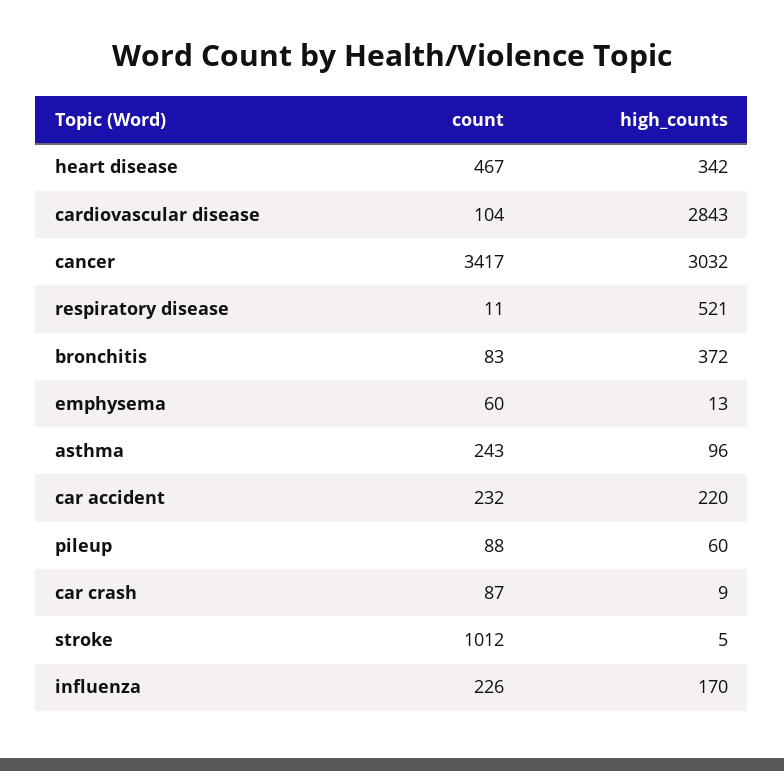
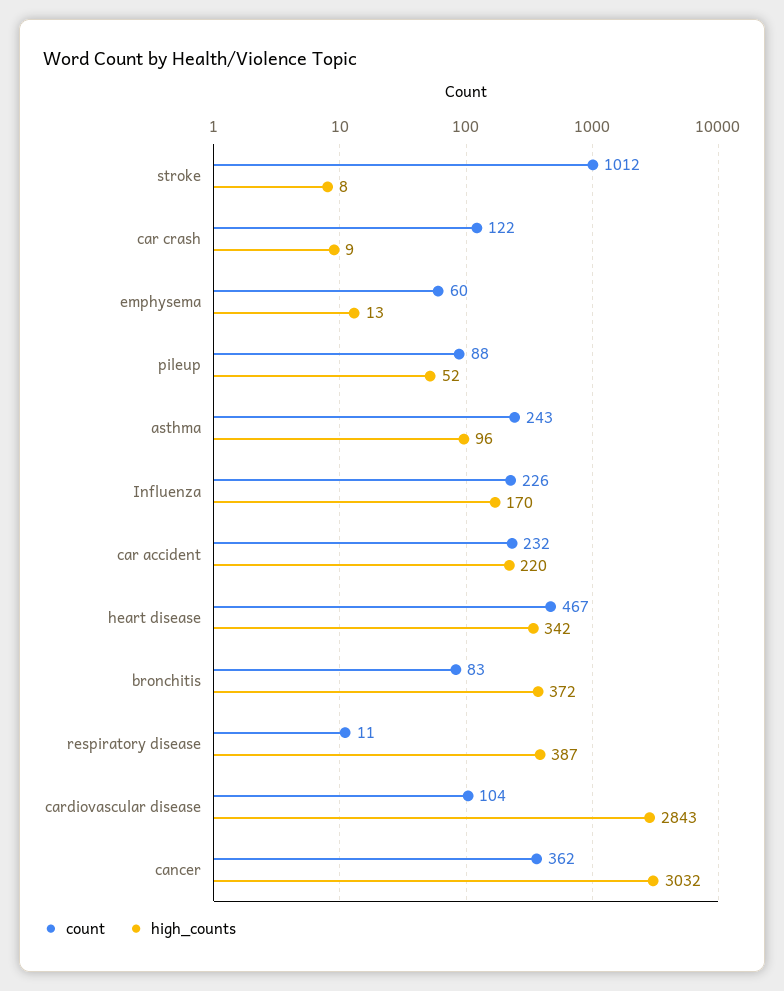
  {
    "count": {
      "heart disease": 467,
      "cardiovascular disease": 104,
-     "cancer": 3417,
+     "cancer": 362,
      "respiratory disease": 11,
      "bronchitis": 83,
      "emphysema": 60,
      "asthma": 243,
      "car accident": 232,
      "pileup": 88,
-     "car crash": 87,
+     "car crash": 122,
      "stroke": 1012,
      "influenza": 226
    },
    "high_counts": {
      "heart disease": 342,
      "cardiovascular disease": 2843,
      "cancer": 3032,
-     "respiratory disease": 521,
+     "respiratory disease": 387,
      "bronchitis": 372,
      "emphysema": 13,
      "asthma": 96,
      "car accident": 220,
-     "pileup": 60,
+     "pileup": 52,
      "car crash": 9,
-     "stroke": 5,
+     "stroke": 8,
      "influenza": 170
    }
  }

